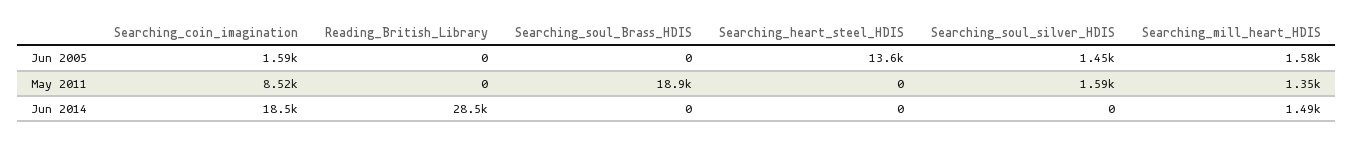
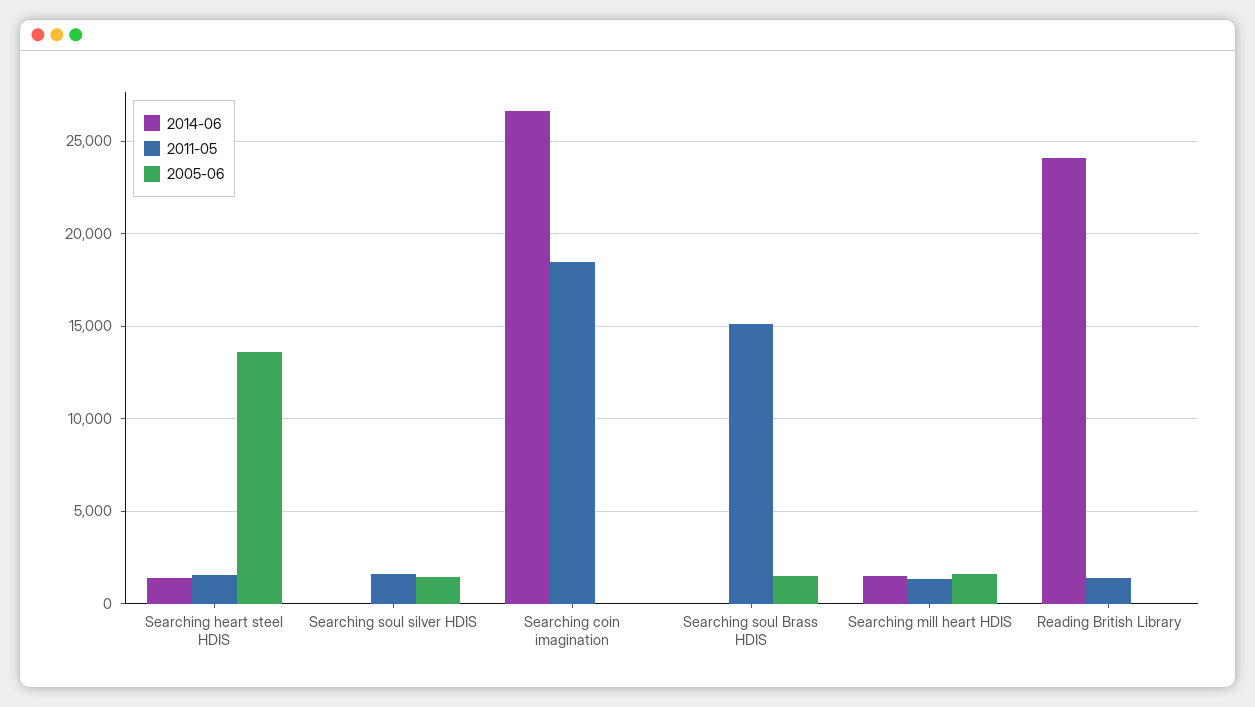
  {
    "Jun 2005": {
-     "Searching_coin_imagination": 1590,
+     "Searching_coin_imagination": 0,
      "Reading_British_Library": 0,
-     "Searching_soul_Brass_HDIS": 0,
+     "Searching_soul_Brass_HDIS": 1500,
      "Searching_heart_steel_HDIS": 13600,
      "Searching_soul_silver_HDIS": 1450,
      "Searching_mill_heart_HDIS": 1580
    },
    "May 2011": {
-     "Searching_coin_imagination": 8520,
+     "Searching_coin_imagination": 18500,
-     "Reading_British_Library": 0,
+     "Reading_British_Library": 1500,
-     "Searching_soul_Brass_HDIS": 18900,
+     "Searching_soul_Brass_HDIS": 15000,
-     "Searching_heart_steel_HDIS": 0,
+     "Searching_heart_steel_HDIS": 1500,
      "Searching_soul_silver_HDIS": 1590,
      "Searching_mill_heart_HDIS": 1350
    },
    "Jun 2014": {
-     "Searching_coin_imagination": 18500,
+     "Searching_coin_imagination": 26500,
-     "Reading_British_Library": 28500,
+     "Reading_British_Library": 24000,
      "Searching_soul_Brass_HDIS": 0,
-     "Searching_heart_steel_HDIS": 0,
+     "Searching_heart_steel_HDIS": 1500,
      "Searching_soul_silver_HDIS": 0,
      "Searching_mill_heart_HDIS": 1490
    }
  }

